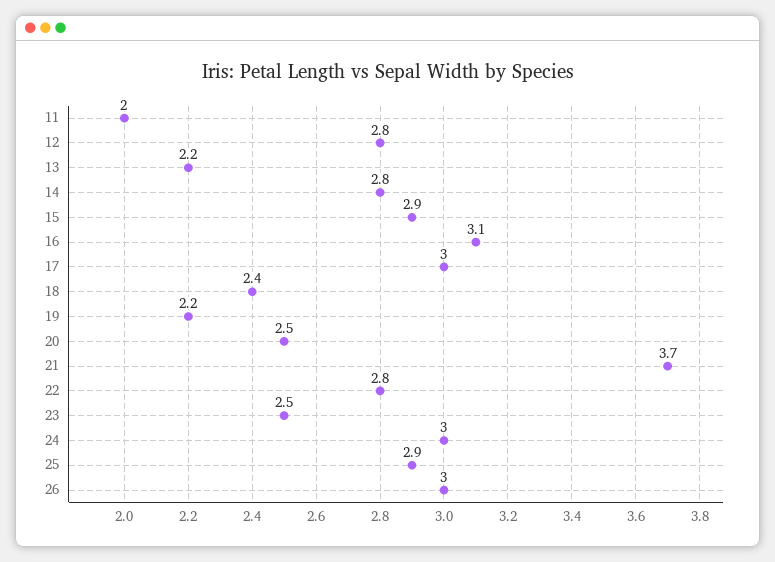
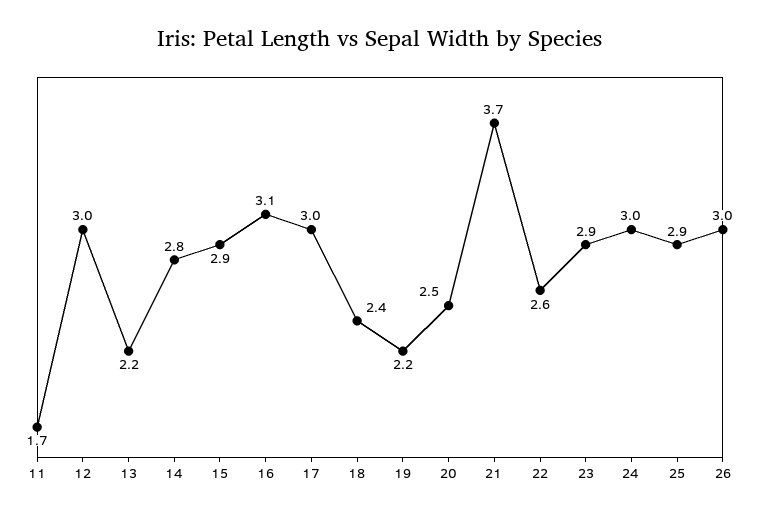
  {
-   "11": 2,
+   "11": 1.7,
-   "12": 2.8,
+   "12": 3,
    "13": 2.2,
    "14": 2.8,
    "15": 2.9,
    "16": 3.1,
    "17": 3,
    "18": 2.4,
    "19": 2.2,
    "20": 2.5,
    "21": 3.7,
-   "22": 2.8,
+   "22": 2.6,
-   "23": 2.5,
+   "23": 2.9,
    "24": 3,
    "25": 2.9,
    "26": 3
  }

